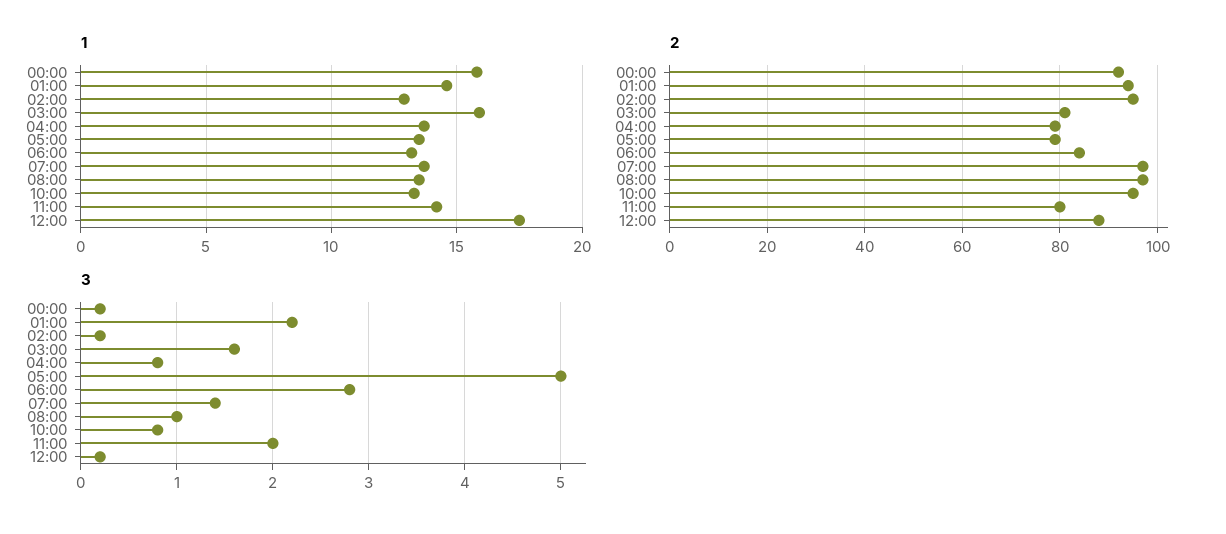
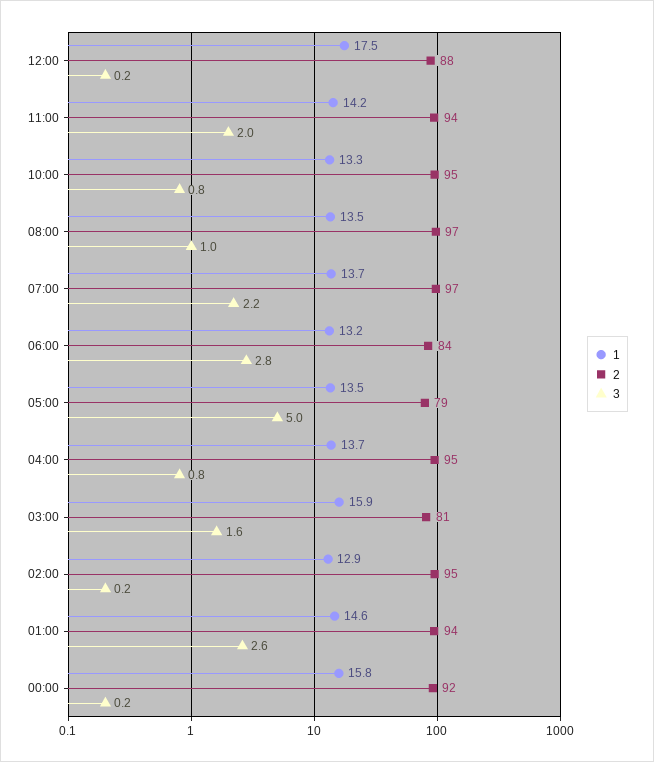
  {
    "1": {
      "00:00": 15.8,
      "01:00": 14.6,
      "02:00": 12.9,
      "03:00": 15.9,
      "04:00": 13.7,
      "05:00": 13.5,
      "06:00": 13.2,
      "07:00": 13.7,
      "08:00": 13.5,
      "10:00": 13.3,
      "11:00": 14.2,
      "12:00": 17.5
    },
    "2": {
      "00:00": 92,
      "01:00": 94,
      "02:00": 95,
      "03:00": 81,
-     "04:00": 80,
+     "04:00": 95,
      "05:00": 79,
      "06:00": 84,
      "07:00": 97,
      "08:00": 97,
      "10:00": 95,
-     "11:00": 80,
+     "11:00": 94,
      "12:00": 88
    },
    "3": {
      "00:00": 0.2,
-     "01:00": 2.2,
+     "01:00": 2.6,
      "02:00": 0.2,
      "03:00": 1.6,
      "04:00": 0.8,
      "05:00": 5,
      "06:00": 2.8,
-     "07:00": 1.4,
+     "07:00": 2.2,
      "08:00": 1,
      "10:00": 0.8,
      "11:00": 2,
      "12:00": 0.2
    }
  }

